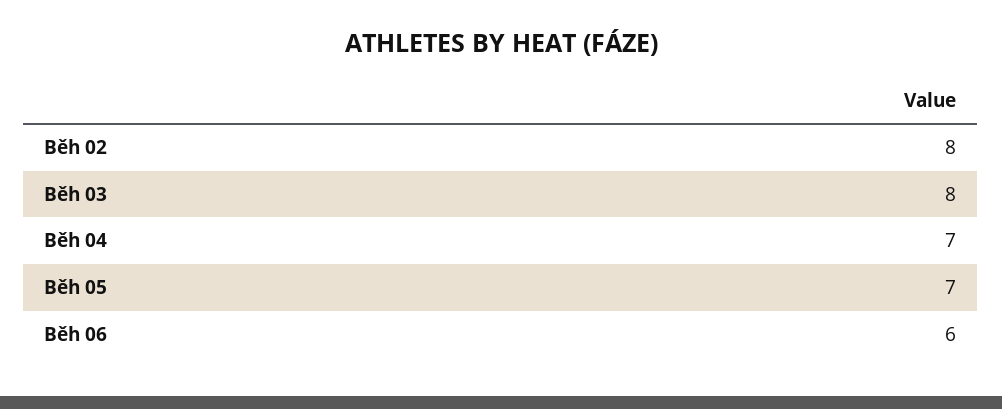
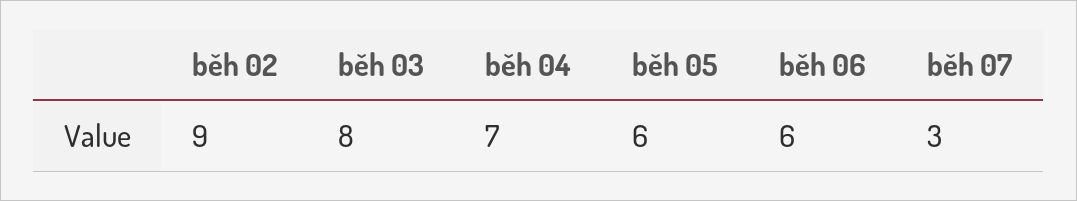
  {
-   "Běh 02": 8,
+   "Běh 02": 9,
    "Běh 03": 8,
    "Běh 04": 7,
-   "Běh 05": 7,
+   "Běh 05": 6,
-   "Běh 06": 6
+   "Běh 06": 6,
+   "běh 07": 3
  }

